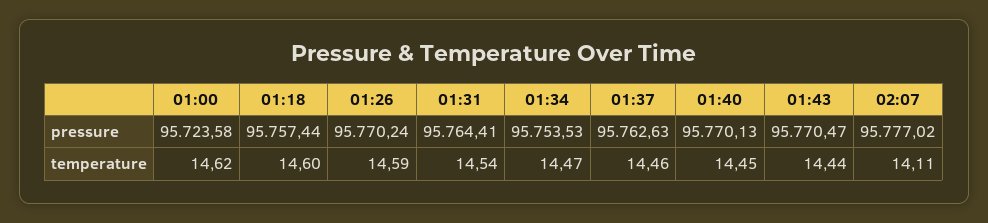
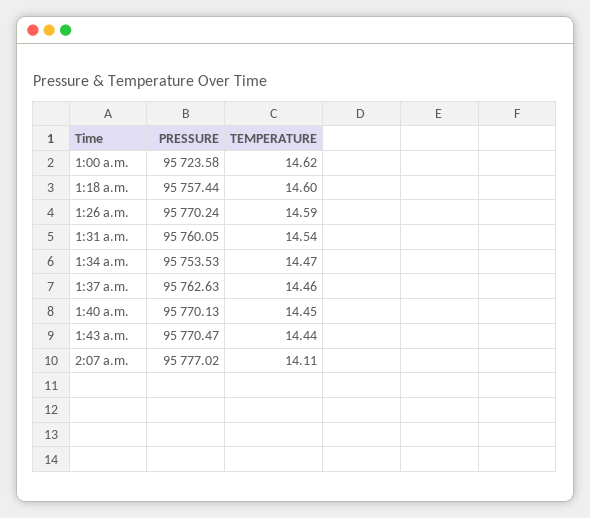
  {
    "01:00": {
      "pressure": 95723.58,
      "temperature": 14.62
    },
    "01:18": {
      "pressure": 95757.44,
      "temperature": 14.6
    },
    "01:26": {
      "pressure": 95770.24,
      "temperature": 14.59
    },
    "01:31": {
-     "pressure": 95764.41,
+     "pressure": 95760.05,
      "temperature": 14.54
    },
    "01:34": {
      "pressure": 95753.53,
      "temperature": 14.47
    },
    "01:37": {
      "pressure": 95762.63,
      "temperature": 14.46
    },
    "01:40": {
      "pressure": 95770.13,
      "temperature": 14.45
    },
    "01:43": {
      "pressure": 95770.47,
      "temperature": 14.44
    },
    "02:07": {
      "pressure": 95777.02,
      "temperature": 14.11
    }
  }

